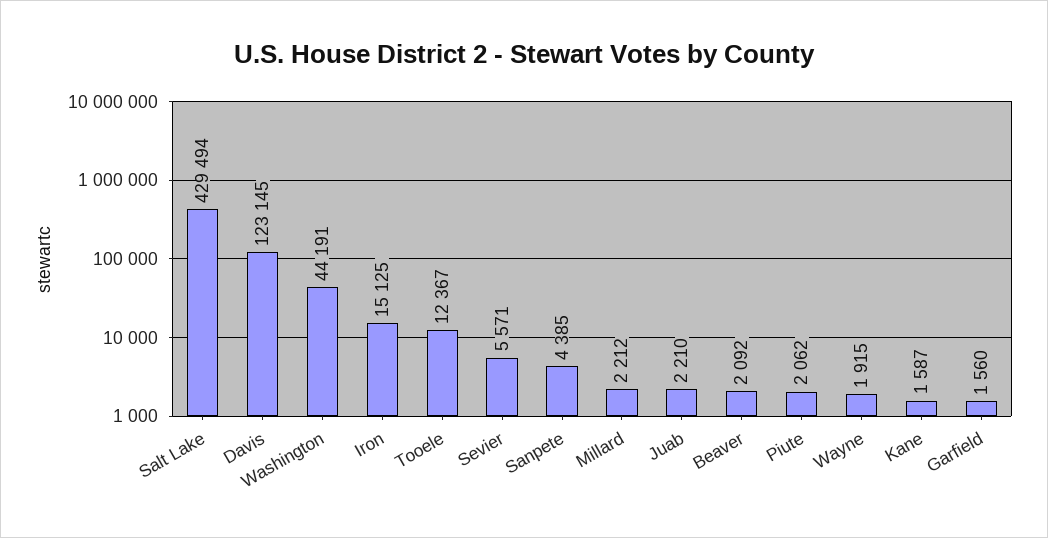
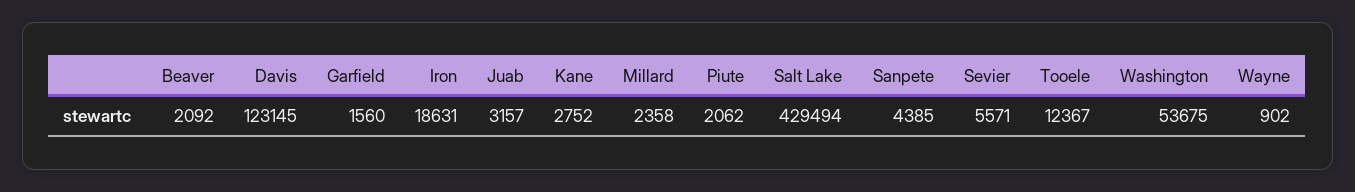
  {
    "Salt Lake": 429494,
    "Davis": 123145,
-   "Washington": 44191,
+   "Washington": 53675,
-   "Iron": 15125,
+   "Iron": 18631,
    "Tooele": 12367,
    "Sevier": 5571,
    "Sanpete": 4385,
-   "Millard": 2212,
+   "Millard": 2358,
-   "Juab": 2210,
+   "Juab": 3157,
    "Beaver": 2092,
    "Piute": 2062,
-   "Wayne": 1915,
+   "Wayne": 902,
-   "Kane": 1587,
+   "Kane": 2752,
    "Garfield": 1560
  }

